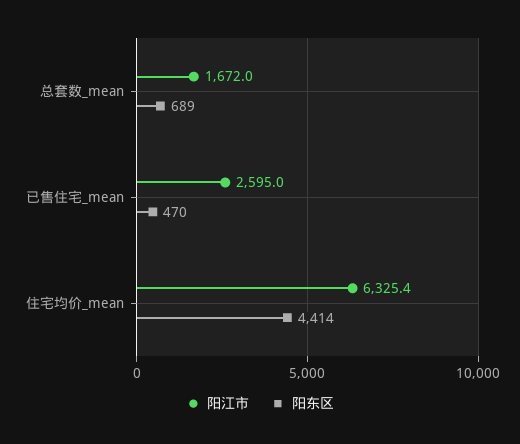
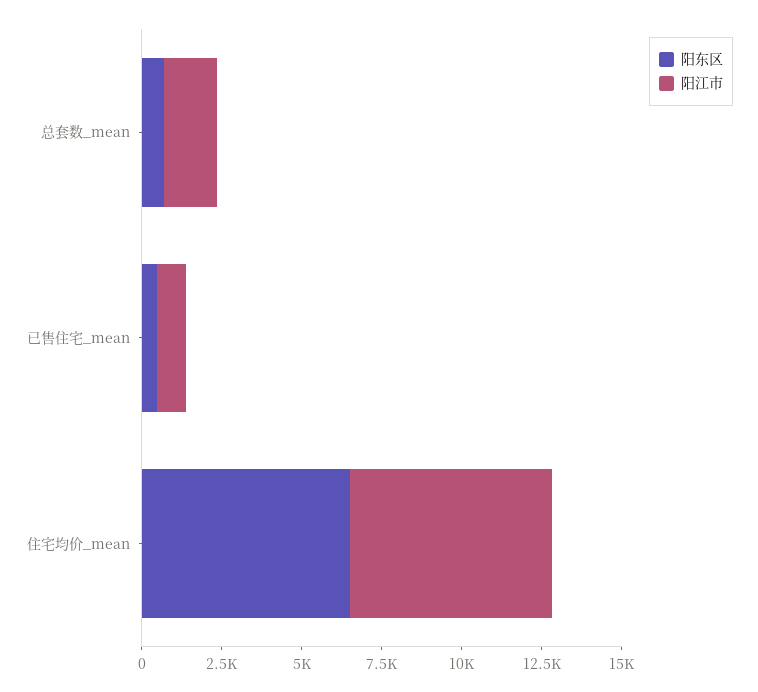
  {
    "阳江市": {
      "总套数_mean": 1672,
-     "已售住宅_mean": 2595,
+     "已售住宅_mean": 1000,
      "住宅均价_mean": 6325.4
    },
    "阳东区": {
      "总套数_mean": 689,
      "已售住宅_mean": 470,
-     "住宅均价_mean": 4414
+     "住宅均价_mean": 6500
    }
  }

